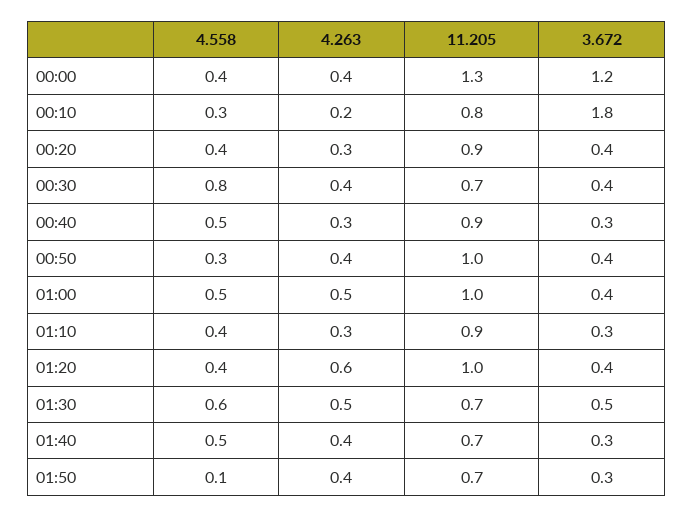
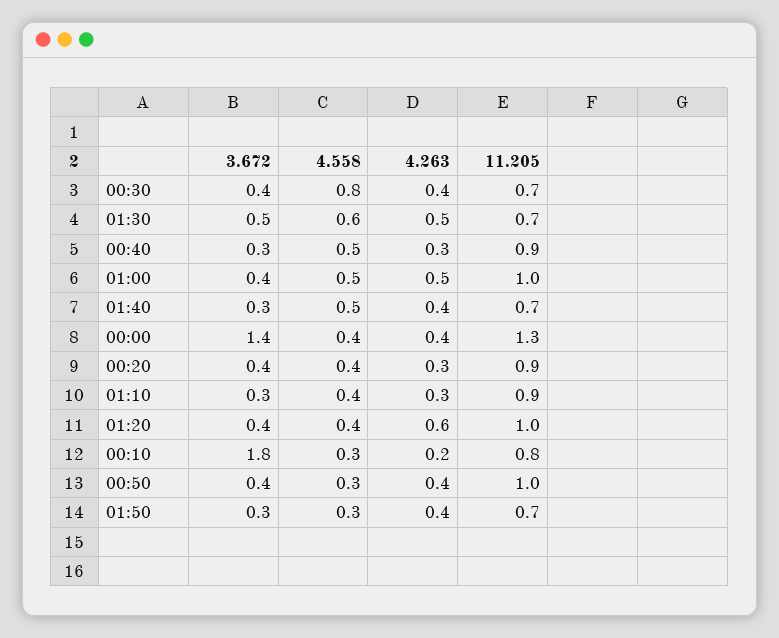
  {
    "4.558": {
      "00:00": 0.4,
      "00:10": 0.3,
      "00:20": 0.4,
      "00:30": 0.8,
      "00:40": 0.5,
      "00:50": 0.3,
      "01:00": 0.5,
      "01:10": 0.4,
      "01:20": 0.4,
      "01:30": 0.6,
      "01:40": 0.5,
-     "01:50": 0.1
+     "01:50": 0.3
    },
    "4.263": {
      "00:00": 0.4,
      "00:10": 0.2,
      "00:20": 0.3,
      "00:30": 0.4,
      "00:40": 0.3,
      "00:50": 0.4,
      "01:00": 0.5,
      "01:10": 0.3,
      "01:20": 0.6,
      "01:30": 0.5,
      "01:40": 0.4,
      "01:50": 0.4
    },
    "11.205": {
      "00:00": 1.3,
      "00:10": 0.8,
      "00:20": 0.9,
      "00:30": 0.7,
      "00:40": 0.9,
      "00:50": 1,
      "01:00": 1,
      "01:10": 0.9,
      "01:20": 1,
      "01:30": 0.7,
      "01:40": 0.7,
      "01:50": 0.7
    },
    "3.672": {
-     "00:00": 1.2,
+     "00:00": 1.4,
      "00:10": 1.8,
      "00:20": 0.4,
      "00:30": 0.4,
      "00:40": 0.3,
      "00:50": 0.4,
      "01:00": 0.4,
      "01:10": 0.3,
      "01:20": 0.4,
      "01:30": 0.5,
      "01:40": 0.3,
      "01:50": 0.3
    }
  }

